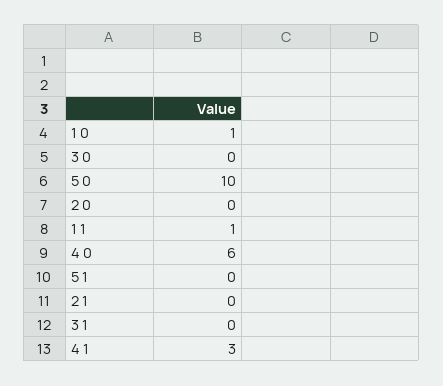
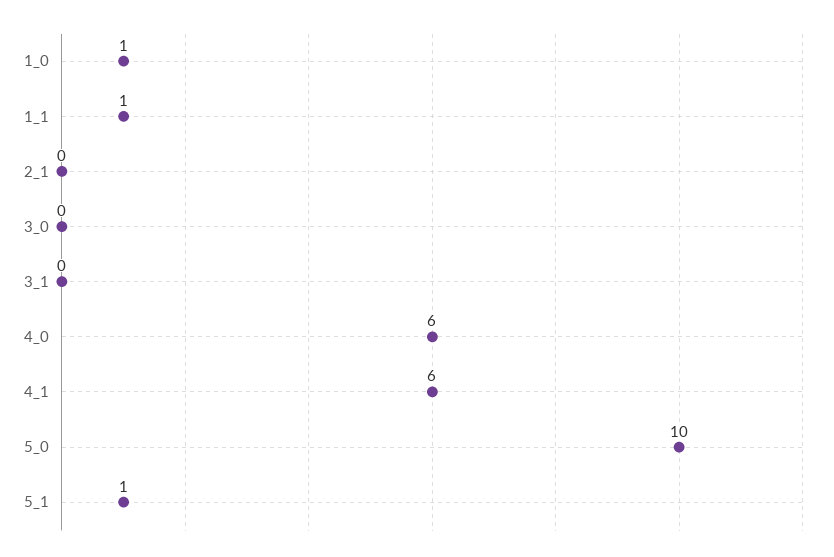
  {
    "1 0": 1,
    "3 0": 0,
    "5 0": 10,
-   "2 0": 0,
    "1 1": 1,
    "4 0": 6,
-   "5 1": 0,
+   "5 1": 1,
    "2 1": 0,
    "3 1": 0,
-   "4 1": 3
+   "4 1": 6
  }

